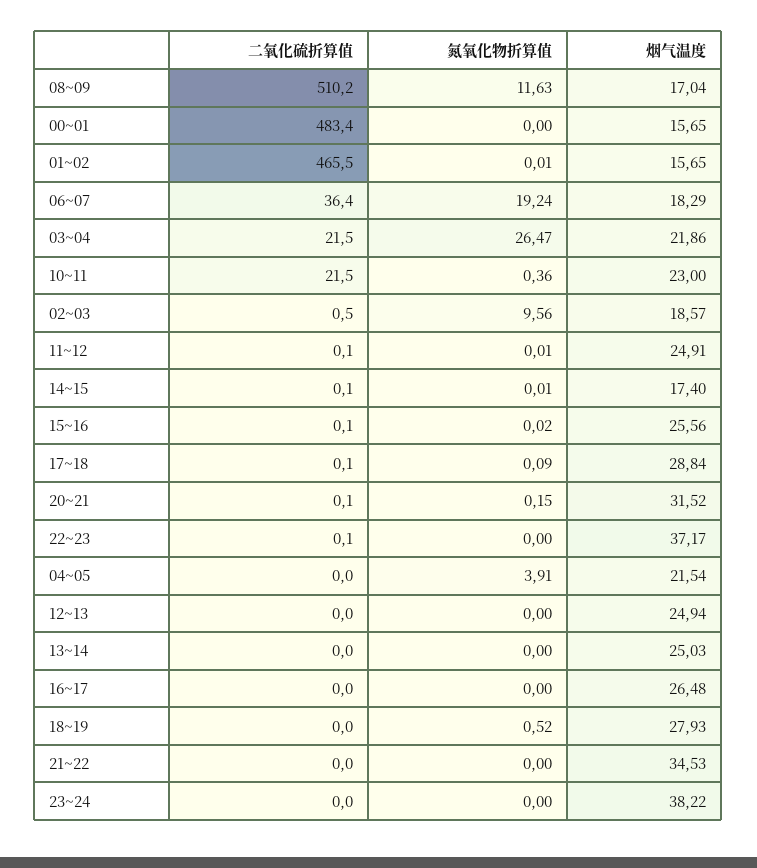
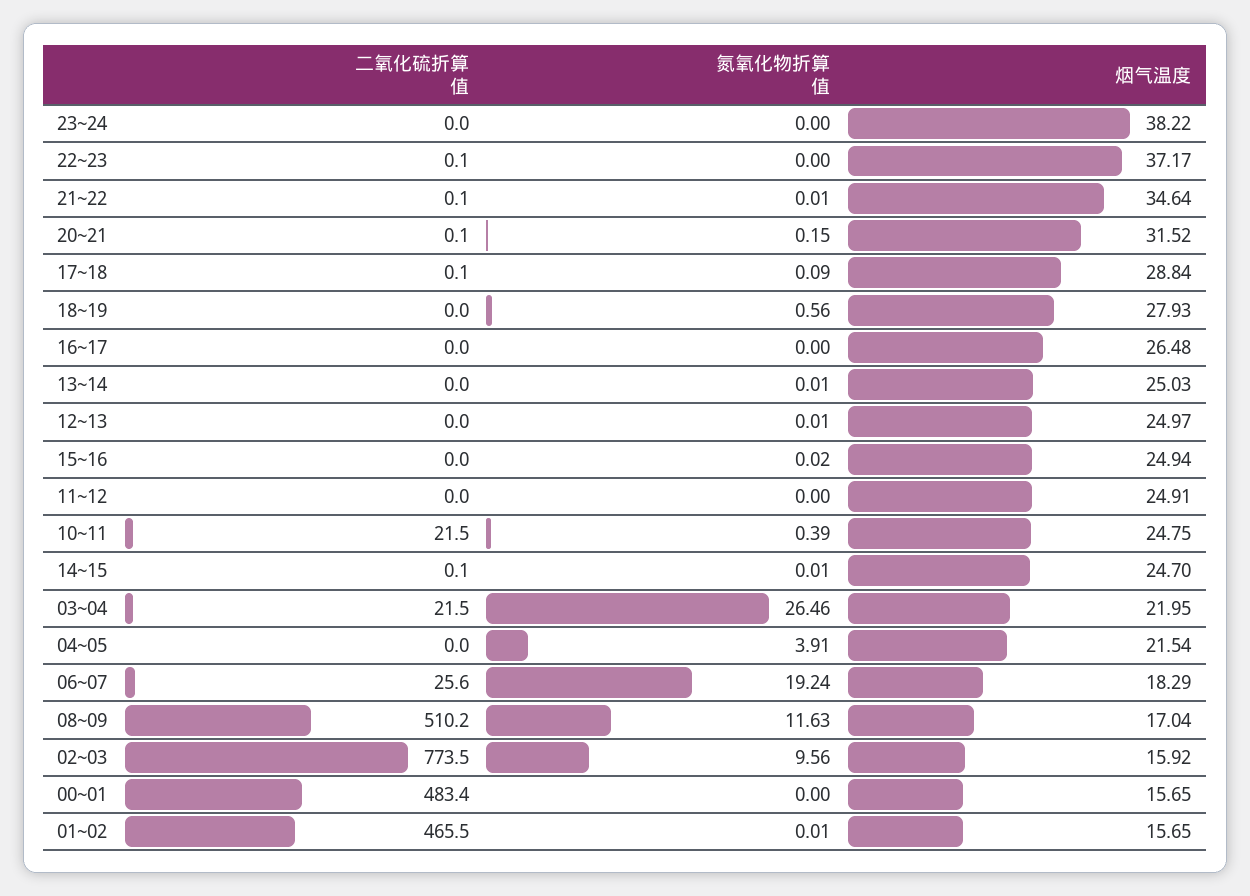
  {
    "二氧化硫折算值": {
      "08~09": 510.2,
      "00~01": 483.4,
      "01~02": 465.5,
-     "06~07": 36.4,
+     "06~07": 25.6,
      "03~04": 21.5,
      "10~11": 21.5,
-     "02~03": 0.5,
+     "02~03": 773.5,
-     "11~12": 0.1,
+     "11~12": 0,
      "14~15": 0.1,
-     "15~16": 0.1,
+     "15~16": 0,
      "17~18": 0.1,
      "20~21": 0.1,
      "22~23": 0.1,
      "04~05": 0,
      "12~13": 0,
      "13~14": 0,
      "16~17": 0,
      "18~19": 0,
-     "21~22": 0,
+     "21~22": 0.1,
      "23~24": 0
    },
    "氮氧化物折算值": {
      "08~09": 11.63,
      "00~01": 0,
      "01~02": 0.01,
      "06~07": 19.24,
-     "03~04": 26.47,
+     "03~04": 26.46,
-     "10~11": 0.36,
+     "10~11": 0.39,
      "02~03": 9.56,
-     "11~12": 0.01,
+     "11~12": 0,
      "14~15": 0.01,
      "15~16": 0.02,
      "17~18": 0.09,
      "20~21": 0.15,
      "22~23": 0,
      "04~05": 3.91,
-     "12~13": 0,
+     "12~13": 0.01,
-     "13~14": 0,
+     "13~14": 0.01,
      "16~17": 0,
-     "18~19": 0.52,
+     "18~19": 0.56,
-     "21~22": 0,
+     "21~22": 0.01,
      "23~24": 0
    },
    "烟气温度": {
      "08~09": 17.04,
      "00~01": 15.65,
      "01~02": 15.65,
      "06~07": 18.29,
-     "03~04": 21.86,
+     "03~04": 21.95,
-     "10~11": 23,
+     "10~11": 24.75,
-     "02~03": 18.57,
+     "02~03": 15.92,
      "11~12": 24.91,
-     "14~15": 17.4,
+     "14~15": 24.7,
-     "15~16": 25.56,
+     "15~16": 24.94,
      "17~18": 28.84,
      "20~21": 31.52,
      "22~23": 37.17,
      "04~05": 21.54,
-     "12~13": 24.94,
+     "12~13": 24.97,
      "13~14": 25.03,
      "16~17": 26.48,
      "18~19": 27.93,
-     "21~22": 34.53,
+     "21~22": 34.64,
      "23~24": 38.22
    }
  }

